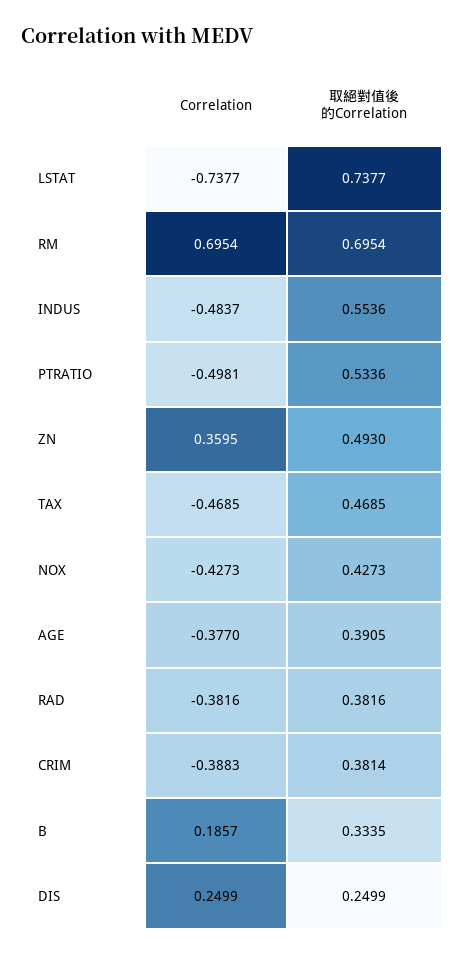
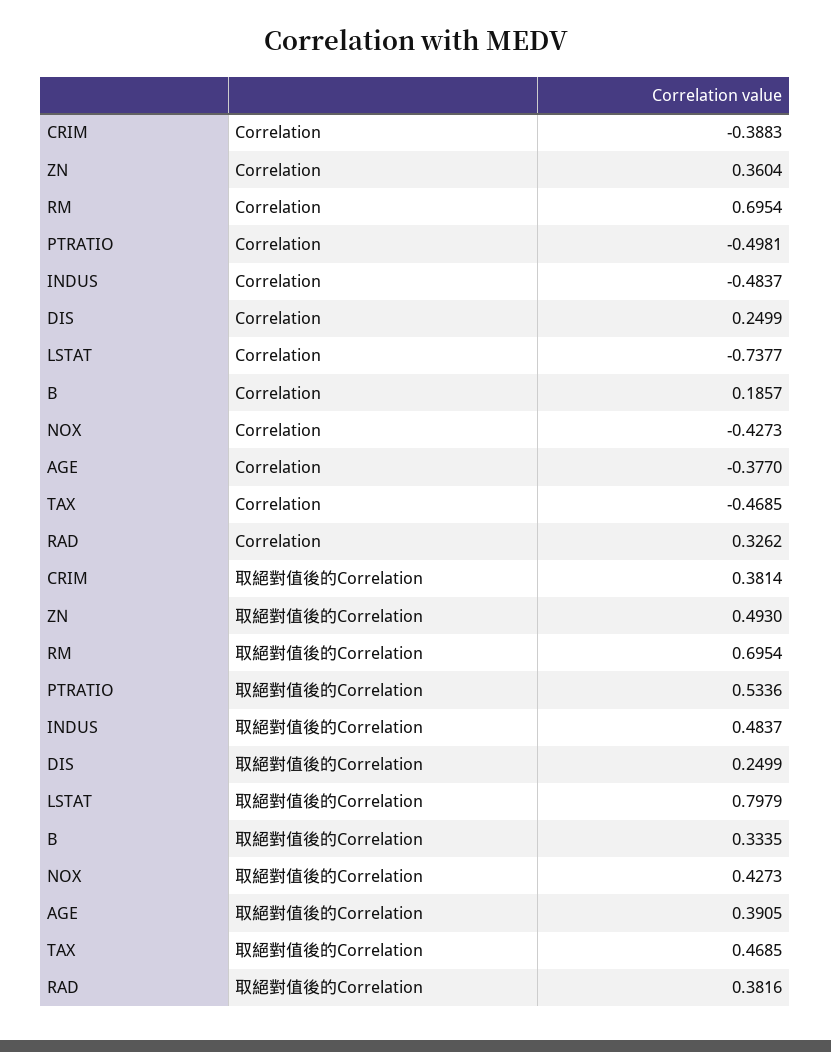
  {
    "Correlation": {
      "LSTAT": -0.7377,
      "RM": 0.6954,
      "INDUS": -0.4837,
      "PTRATIO": -0.4981,
-     "ZN": 0.3595,
+     "ZN": 0.3604,
      "TAX": -0.4685,
      "NOX": -0.4273,
      "AGE": -0.377,
-     "RAD": -0.3816,
+     "RAD": 0.3262,
      "CRIM": -0.3883,
      "B": 0.1857,
      "DIS": 0.2499
    },
    "取絕對值後的Correlation": {
-     "LSTAT": 0.7377,
+     "LSTAT": 0.7979,
      "RM": 0.6954,
-     "INDUS": 0.5536,
+     "INDUS": 0.4837,
      "PTRATIO": 0.5336,
      "ZN": 0.493,
      "TAX": 0.4685,
      "NOX": 0.4273,
      "AGE": 0.3905,
      "RAD": 0.3816,
      "CRIM": 0.3814,
      "B": 0.3335,
      "DIS": 0.2499
    }
  }

